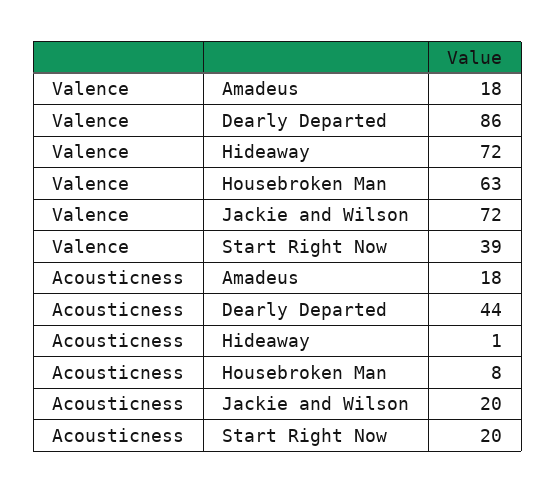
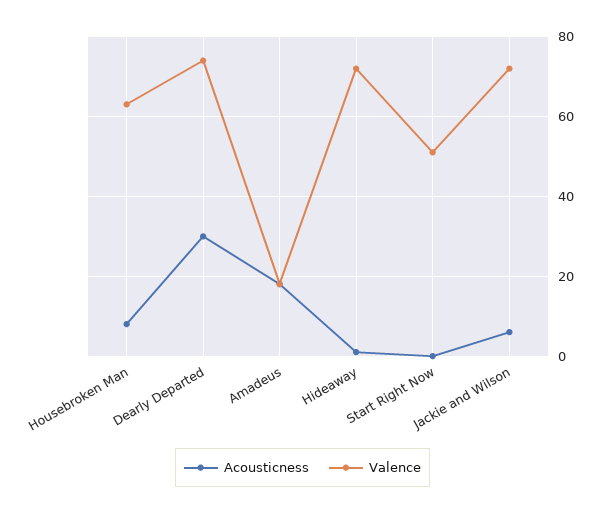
  {
    "Valence": {
      "Amadeus": 18,
-     "Dearly Departed": 86,
+     "Dearly Departed": 75,
      "Hideaway": 72,
      "Housebroken Man": 63,
      "Jackie and Wilson": 72,
-     "Start Right Now": 39
+     "Start Right Now": 50
    },
    "Acousticness": {
      "Amadeus": 18,
-     "Dearly Departed": 44,
+     "Dearly Departed": 30,
      "Hideaway": 1,
      "Housebroken Man": 8,
-     "Jackie and Wilson": 20,
+     "Jackie and Wilson": 5,
-     "Start Right Now": 20
+     "Start Right Now": 0
    }
  }

